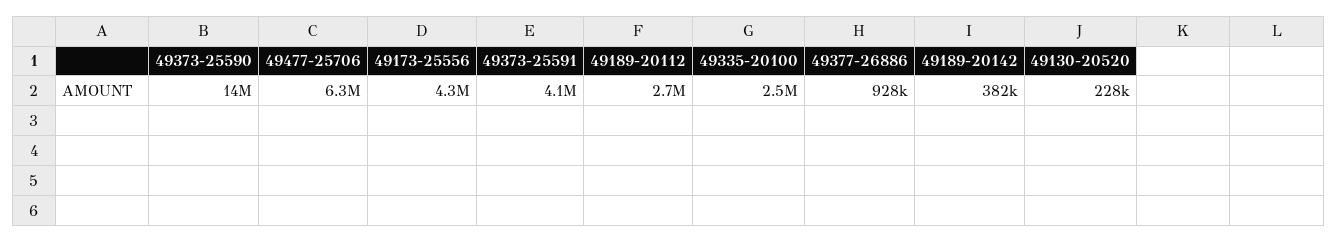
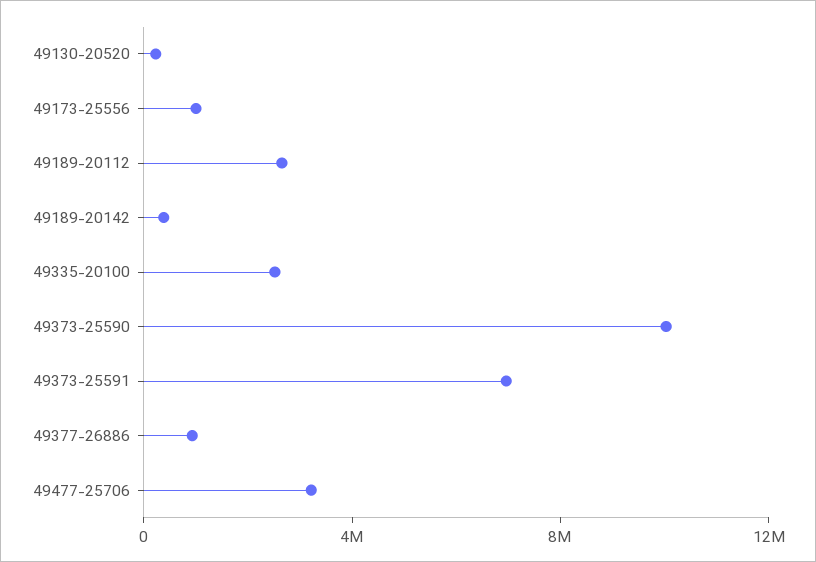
  {
-   "49373-25590": 14000000,
+   "49373-25590": 10000000,
-   "49477-25706": 6300000,
+   "49477-25706": 3000000,
-   "49173-25556": 4300000,
+   "49173-25556": 1000000,
-   "49373-25591": 4100000,
+   "49373-25591": 7000000,
    "49189-20112": 2700000,
    "49335-20100": 2500000,
    "49377-26886": 928000,
    "49189-20142": 382000,
    "49130-20520": 228000
  }

